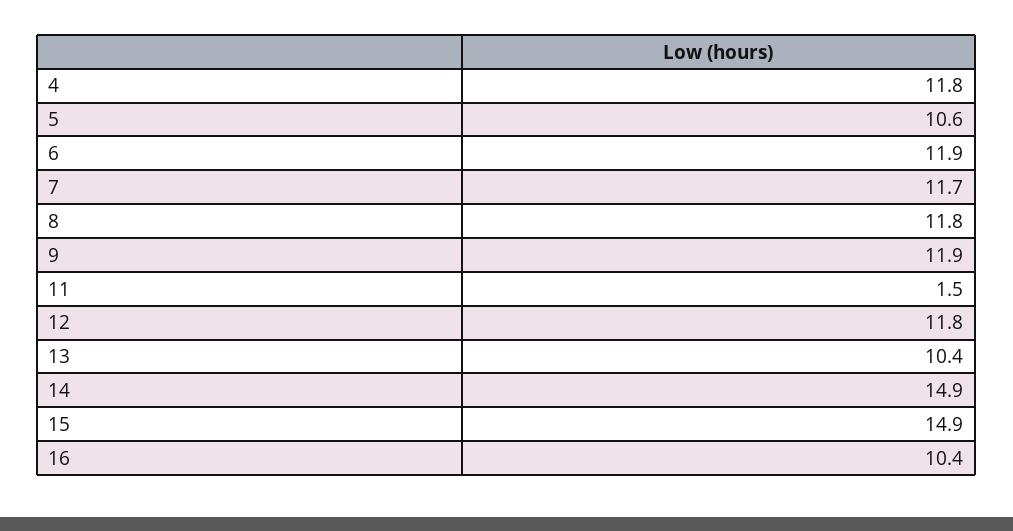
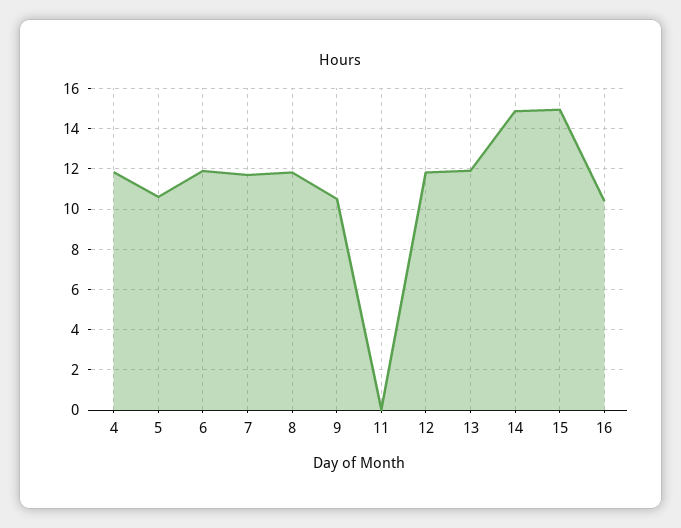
  {
    "4": 11.8,
    "5": 10.6,
    "6": 11.9,
    "7": 11.7,
    "8": 11.8,
-   "9": 11.9,
+   "9": 10.5,
-   "11": 1.5,
+   "11": 0,
    "12": 11.8,
-   "13": 10.4,
+   "13": 12,
    "14": 14.9,
    "15": 14.9,
    "16": 10.4
  }

